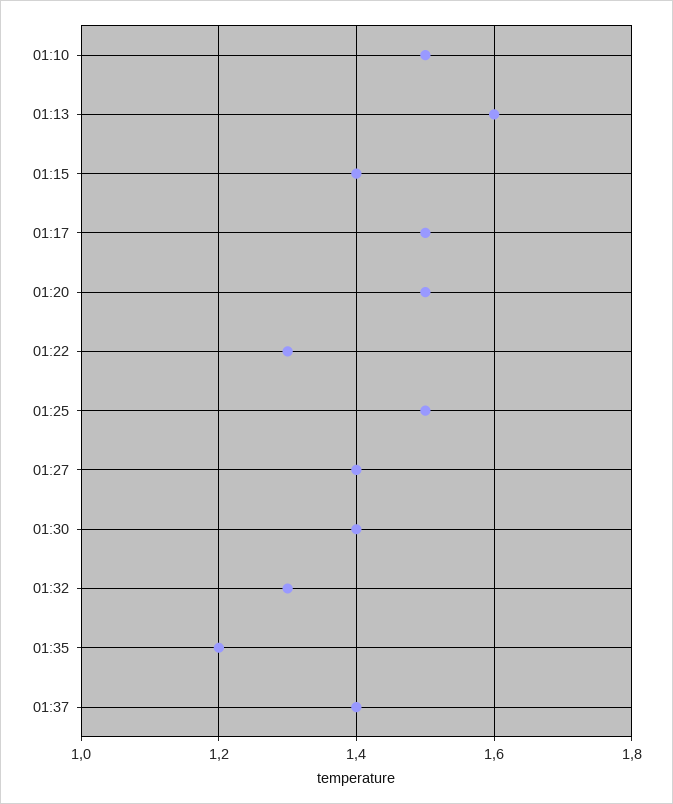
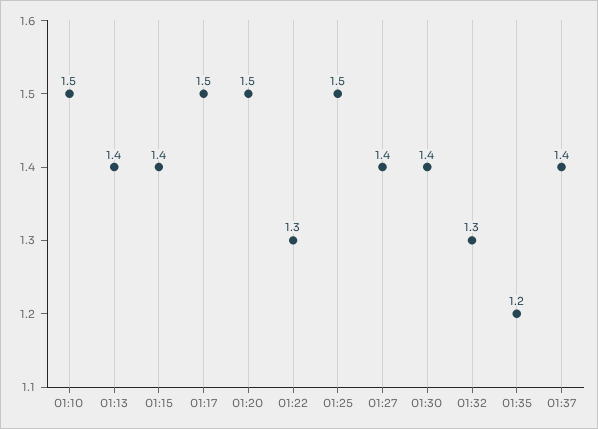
  {
    "01:10": 1.5,
-   "01:13": 1.6,
+   "01:13": 1.4,
    "01:15": 1.4,
    "01:17": 1.5,
    "01:20": 1.5,
    "01:22": 1.3,
    "01:25": 1.5,
    "01:27": 1.4,
    "01:30": 1.4,
    "01:32": 1.3,
    "01:35": 1.2,
    "01:37": 1.4
  }

